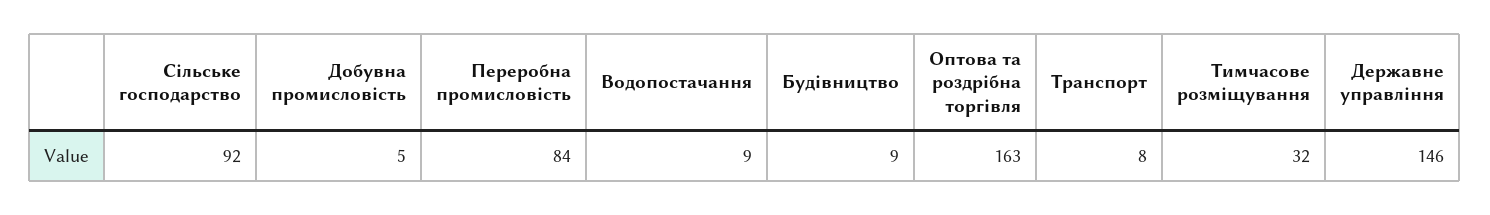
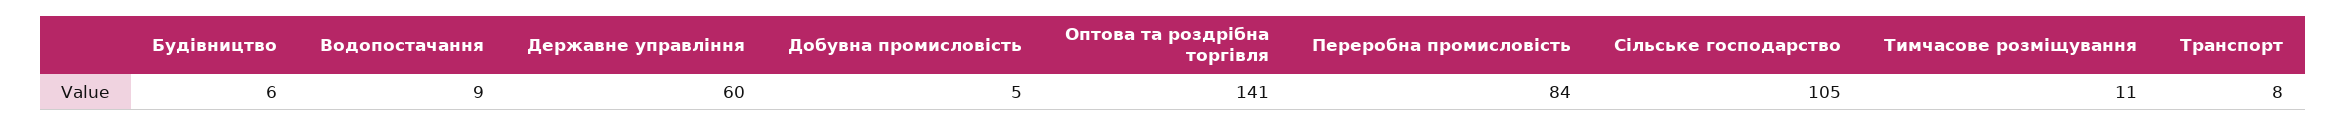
  {
-   "Сільське господарство": 92,
+   "Сільське господарство": 105,
    "Добувна промисловість": 5,
    "Переробна промисловість": 84,
    "Водопостачання": 9,
-   "Будівництво": 9,
+   "Будівництво": 6,
-   "Оптова та роздрібна торгівля": 163,
+   "Оптова та роздрібна торгівля": 141,
    "Транспорт": 8,
-   "Тимчасове розміщування": 32,
+   "Тимчасове розміщування": 11,
-   "Державне управління": 146
+   "Державне управління": 60
  }

